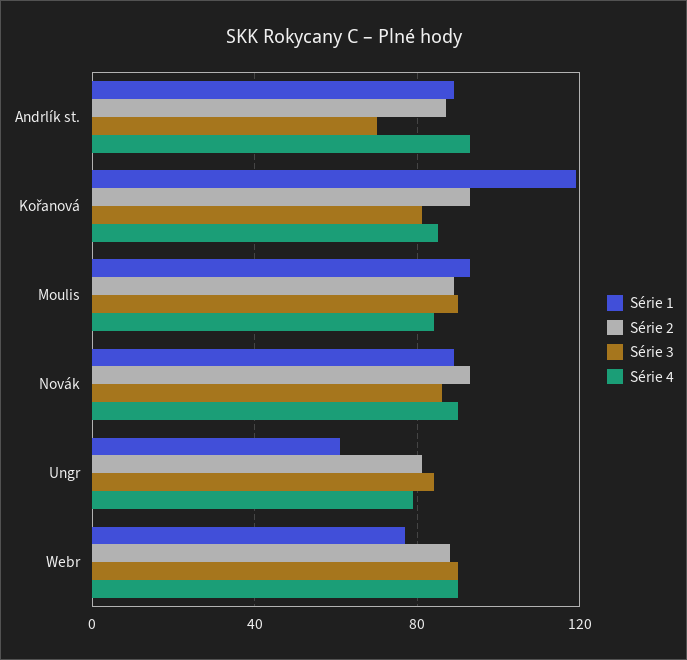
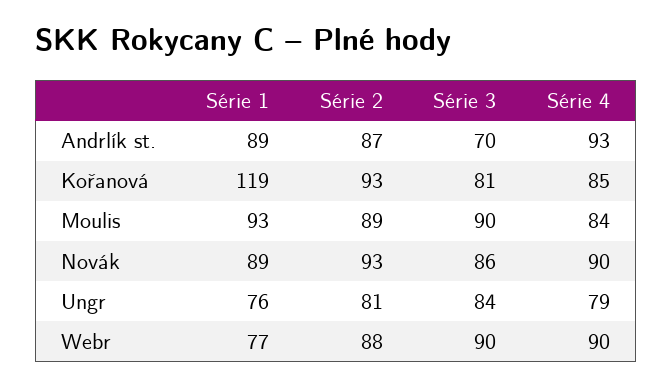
  {
    "Série 1": {
      "Andrlík st.": 89,
      "Kořanová": 119,
      "Moulis": 93,
      "Novák": 89,
-     "Ungr": 60,
+     "Ungr": 76,
      "Webr": 77
    },
    "Série 2": {
      "Andrlík st.": 87,
      "Kořanová": 93,
      "Moulis": 89,
      "Novák": 93,
      "Ungr": 81,
      "Webr": 88
    },
    "Série 3": {
      "Andrlík st.": 70,
      "Kořanová": 81,
      "Moulis": 90,
      "Novák": 86,
      "Ungr": 84,
      "Webr": 90
    },
    "Série 4": {
      "Andrlík st.": 93,
      "Kořanová": 85,
      "Moulis": 84,
      "Novák": 90,
      "Ungr": 79,
      "Webr": 90
    }
  }

